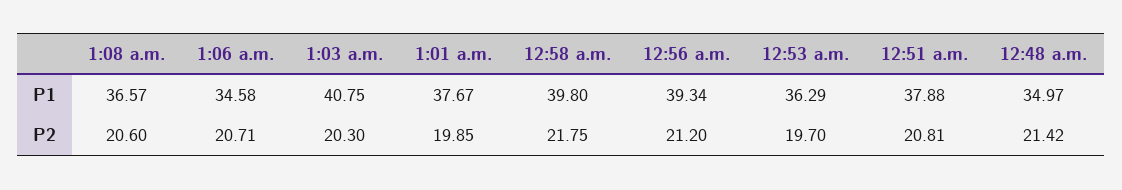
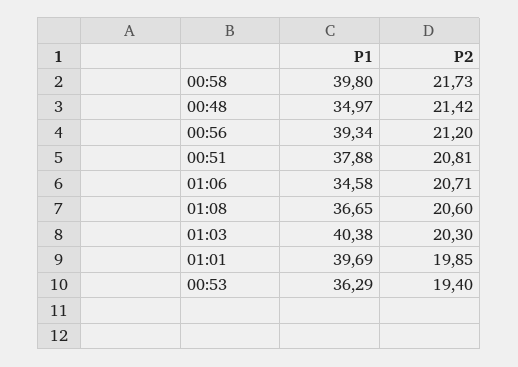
  {
    "1:08 a.m.": {
-     "P1": 36.57,
+     "P1": 36.65,
      "P2": 20.6
    },
    "1:06 a.m.": {
      "P1": 34.58,
      "P2": 20.71
    },
    "1:03 a.m.": {
-     "P1": 40.75,
+     "P1": 40.38,
      "P2": 20.3
    },
    "1:01 a.m.": {
-     "P1": 37.67,
+     "P1": 39.69,
      "P2": 19.85
    },
    "12:58 a.m.": {
      "P1": 39.8,
-     "P2": 21.75
+     "P2": 21.73
    },
    "12:56 a.m.": {
      "P1": 39.34,
      "P2": 21.2
    },
    "12:53 a.m.": {
      "P1": 36.29,
-     "P2": 19.7
+     "P2": 19.4
    },
    "12:51 a.m.": {
      "P1": 37.88,
      "P2": 20.81
    },
    "12:48 a.m.": {
      "P1": 34.97,
      "P2": 21.42
    }
  }

